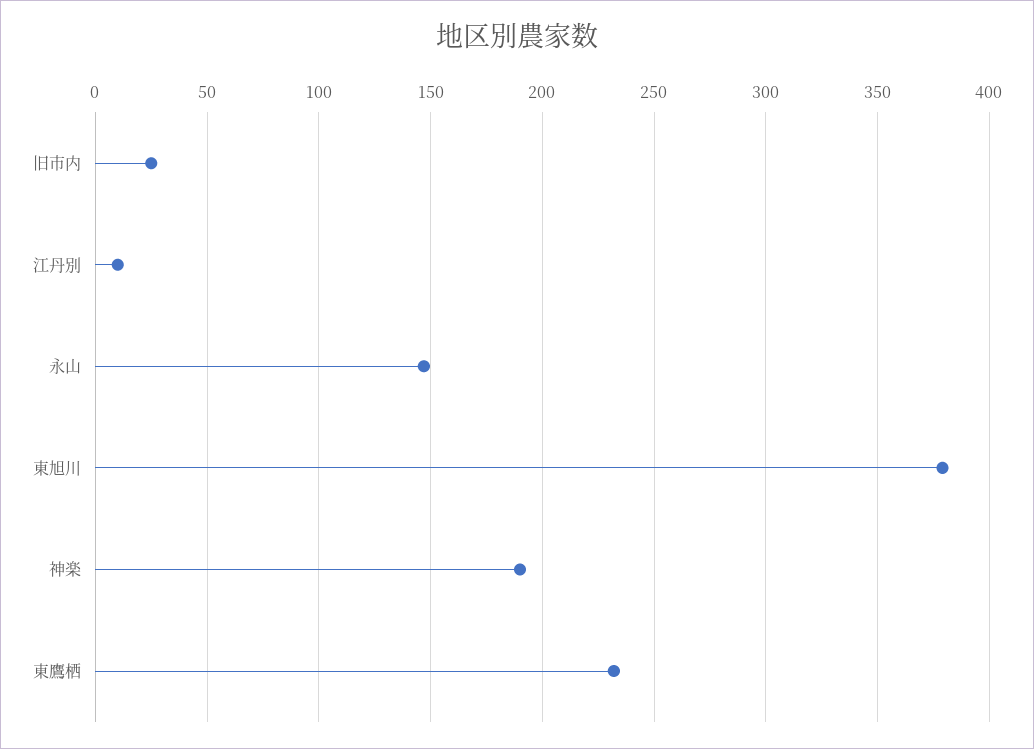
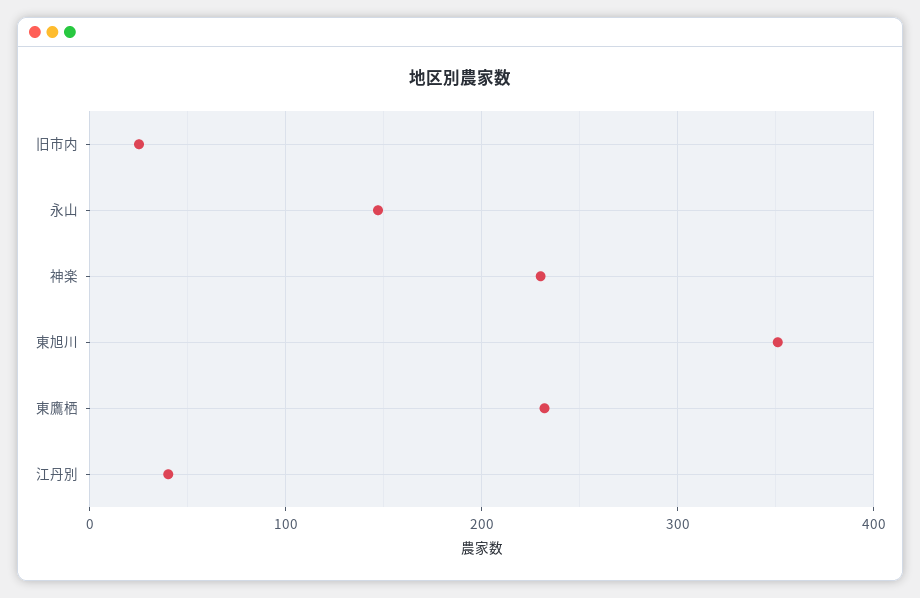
  {
    "旧市内": 25,
-   "江丹別": 10,
+   "江丹別": 40,
    "永山": 145,
-   "東旭川": 380,
+   "東旭川": 350,
-   "神楽": 190,
+   "神楽": 230,
    "東鷹栖": 230
  }

